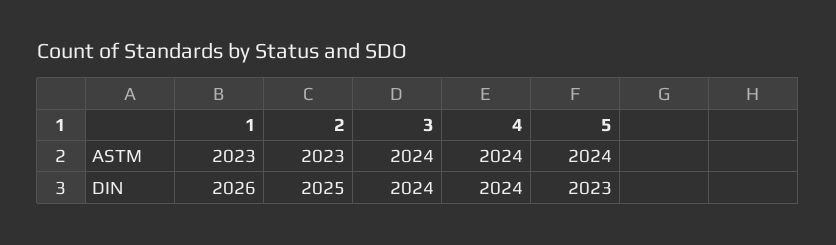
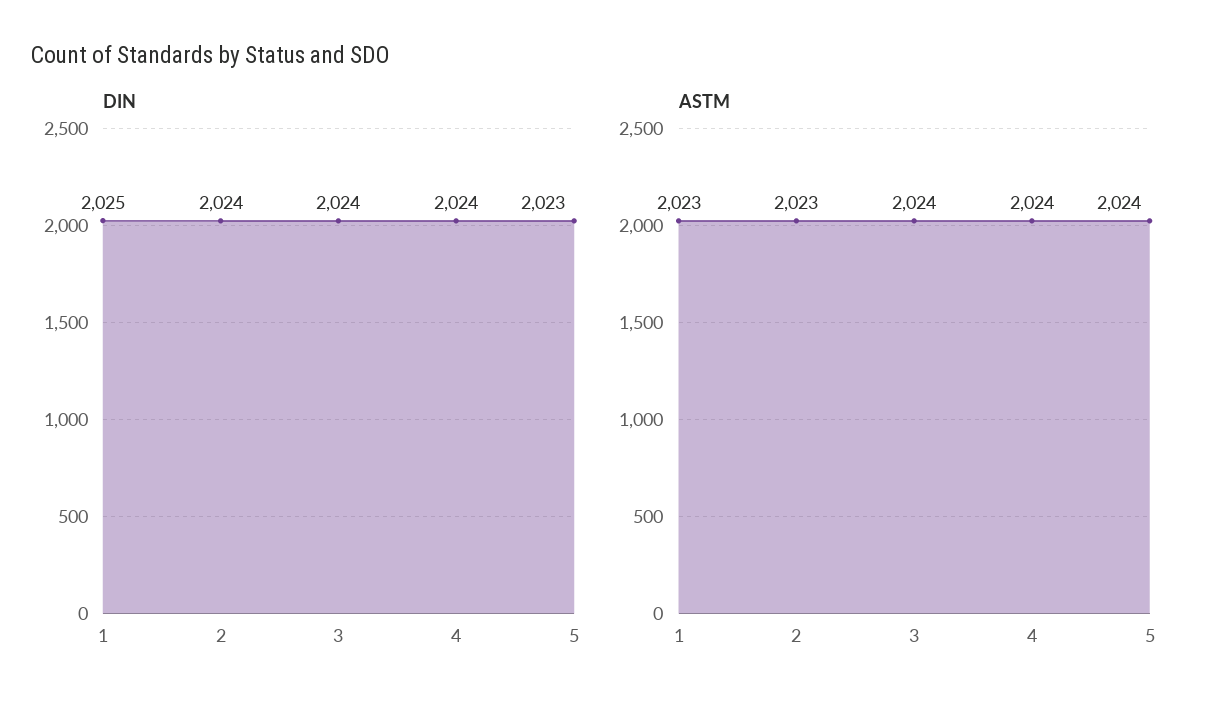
  {
    "ASTM": {
      "1": 2023,
      "2": 2023,
      "3": 2024,
      "4": 2024,
      "5": 2024
    },
    "DIN": {
-     "1": 2026,
+     "1": 2025,
-     "2": 2025,
+     "2": 2024,
      "3": 2024,
      "4": 2024,
      "5": 2023
    }
  }

